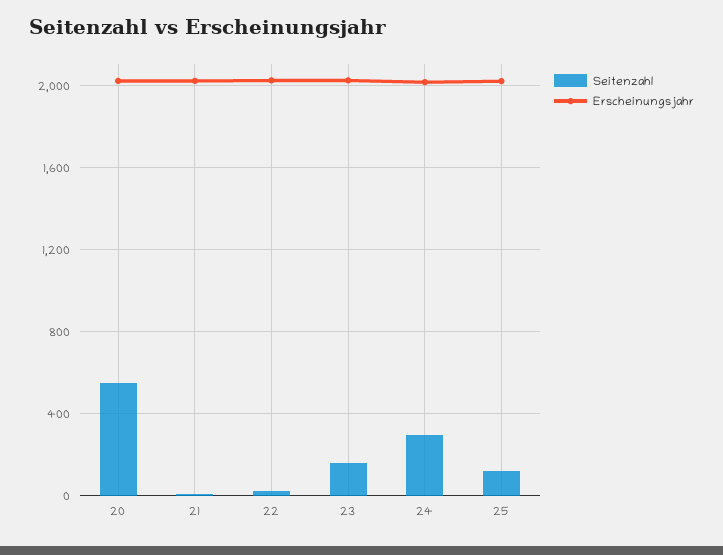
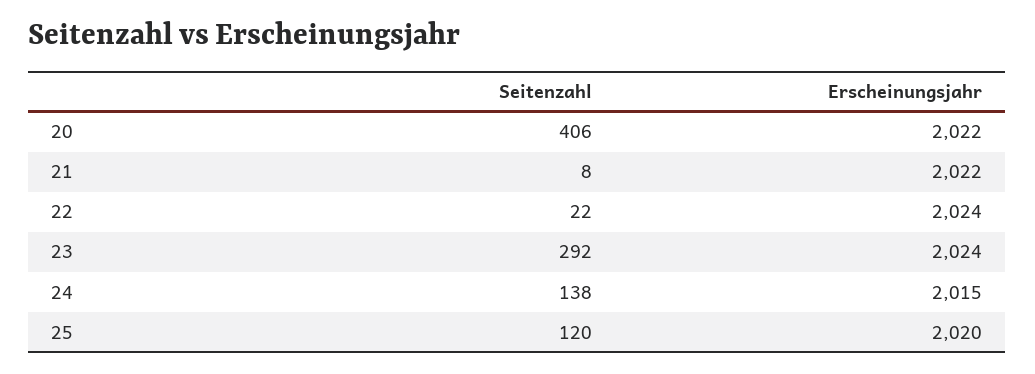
  {
    "Seitenzahl": {
-     "20": 550,
+     "20": 406,
      "21": 8,
      "22": 22,
-     "23": 150,
+     "23": 292,
-     "24": 300,
+     "24": 138,
      "25": 120
    },
    "Erscheinungsjahr": {
      "20": 2022,
      "21": 2022,
      "22": 2024,
      "23": 2024,
      "24": 2015,
      "25": 2020
    }
  }

